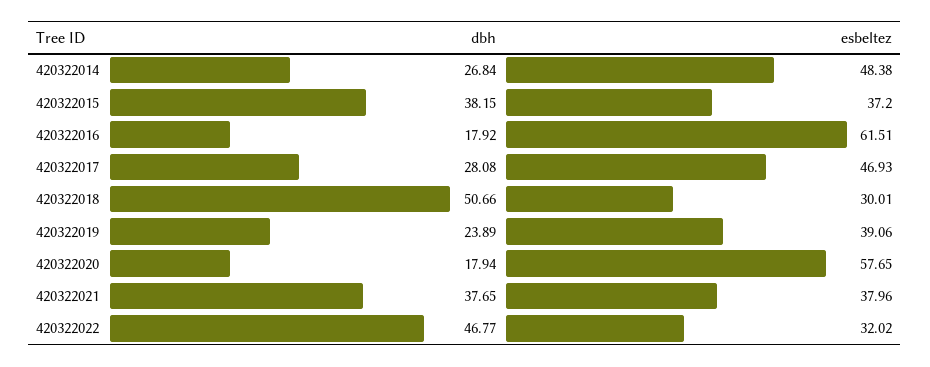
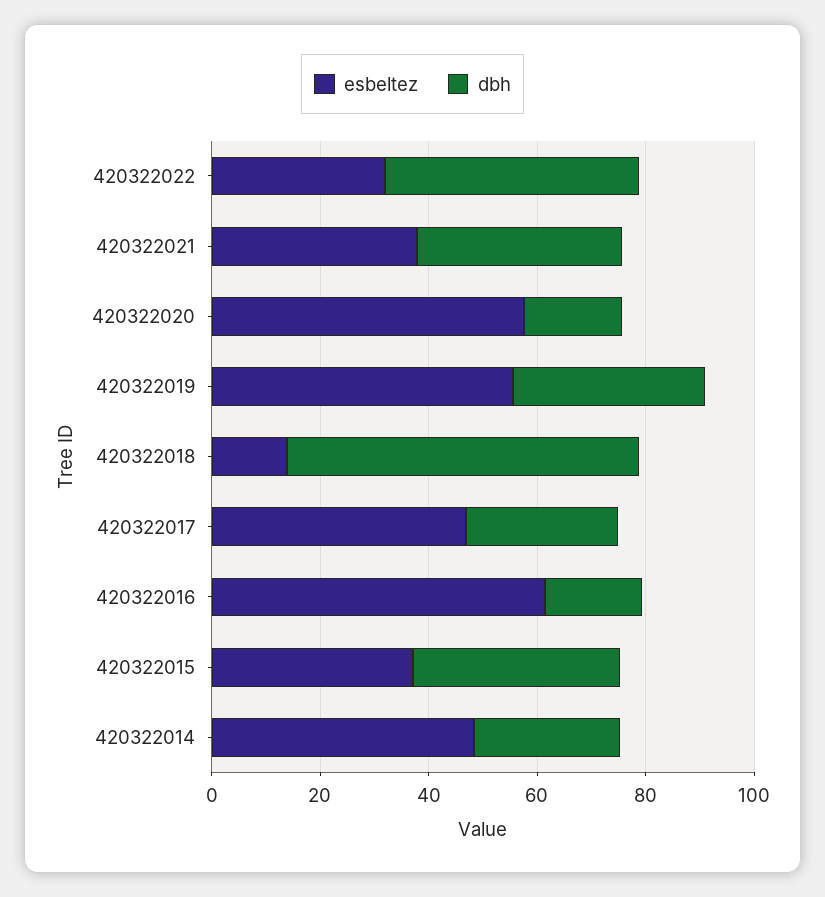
  {
    "dbh": {
      "420322014": 26.84,
      "420322015": 38.15,
      "420322016": 17.92,
      "420322017": 28.08,
-     "420322018": 50.66,
+     "420322018": 65,
-     "420322019": 23.89,
+     "420322019": 35,
      "420322020": 17.94,
      "420322021": 37.65,
      "420322022": 46.77
    },
    "esbeltez": {
      "420322014": 48.38,
      "420322015": 37.2,
      "420322016": 61.51,
      "420322017": 46.93,
-     "420322018": 30.01,
+     "420322018": 15,
-     "420322019": 39.06,
+     "420322019": 55,
      "420322020": 57.65,
      "420322021": 37.96,
      "420322022": 32.02
    }
  }

